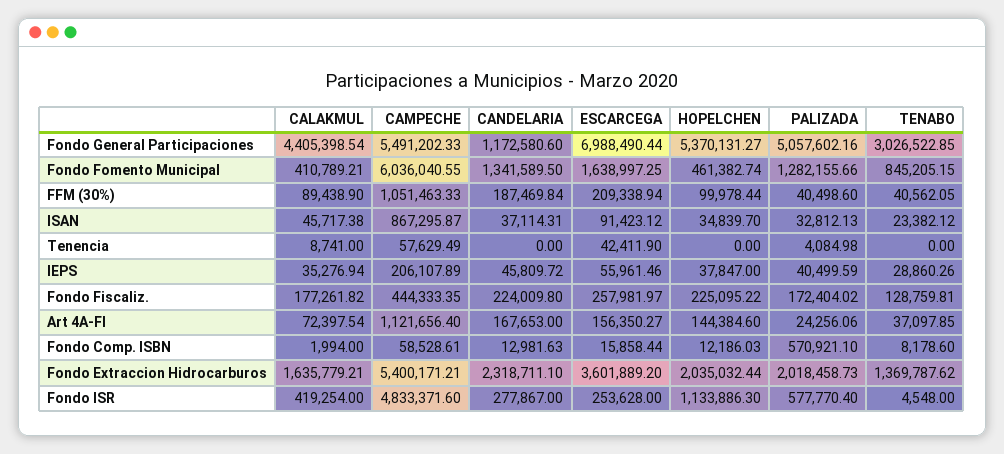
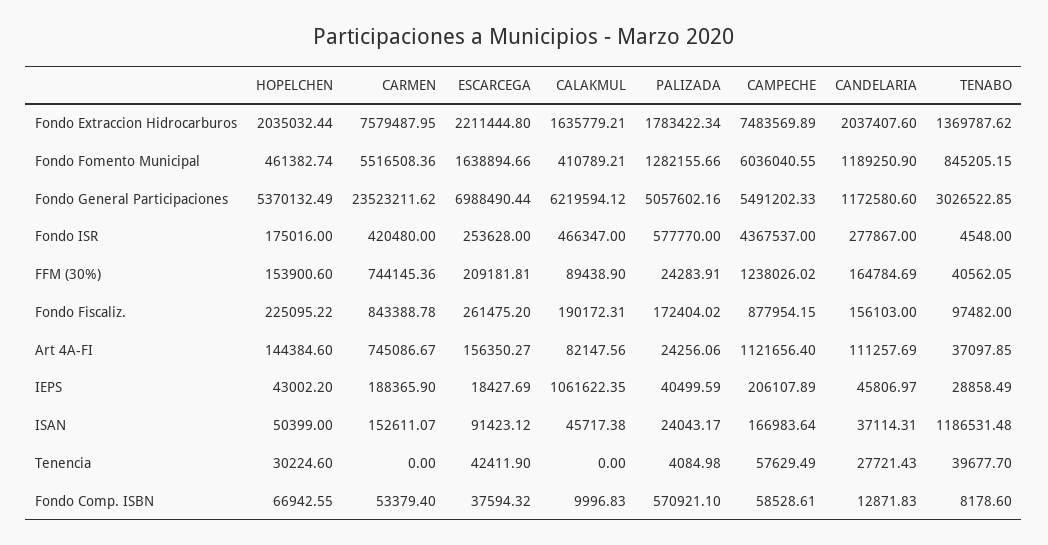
  {
    "CALAKMUL": {
-     "Fondo General Participaciones": 4405398.54,
+     "Fondo General Participaciones": 6219594.12,
      "Fondo Fomento Municipal": 410789.21,
      "FFM (30%)": 89438.9,
      "ISAN": 45717.38,
-     "Tenencia": 8741,
+     "Tenencia": 0,
-     "IEPS": 35276.94,
+     "IEPS": 1061622.35,
-     "Fondo Fiscaliz.": 177261.82,
+     "Fondo Fiscaliz.": 190172.31,
-     "Art 4A-FI": 72397.54,
+     "Art 4A-FI": 82147.56,
-     "Fondo Comp. ISBN": 1994,
+     "Fondo Comp. ISBN": 9996.83,
      "Fondo Extraccion Hidrocarburos": 1635779.21,
-     "Fondo ISR": 419254
+     "Fondo ISR": 466347
    },
    "CAMPECHE": {
      "Fondo General Participaciones": 5491202.33,
      "Fondo Fomento Municipal": 6036040.55,
-     "FFM (30%)": 1051463.33,
+     "FFM (30%)": 1238026.02,
-     "ISAN": 867295.87,
+     "ISAN": 166983.64,
      "Tenencia": 57629.49,
      "IEPS": 206107.89,
-     "Fondo Fiscaliz.": 444333.35,
+     "Fondo Fiscaliz.": 877954.15,
      "Art 4A-FI": 1121656.4,
      "Fondo Comp. ISBN": 58528.61,
-     "Fondo Extraccion Hidrocarburos": 5400171.21,
+     "Fondo Extraccion Hidrocarburos": 7483569.89,
-     "Fondo ISR": 4833371.6
+     "Fondo ISR": 4367537
    },
    "CANDELARIA": {
      "Fondo General Participaciones": 1172580.6,
-     "Fondo Fomento Municipal": 1341589.5,
+     "Fondo Fomento Municipal": 1189250.9,
-     "FFM (30%)": 187469.84,
+     "FFM (30%)": 164784.69,
      "ISAN": 37114.31,
-     "Tenencia": 0,
+     "Tenencia": 27721.43,
-     "IEPS": 45809.72,
+     "IEPS": 45806.97,
-     "Fondo Fiscaliz.": 224009.8,
+     "Fondo Fiscaliz.": 156103,
-     "Art 4A-FI": 167653,
+     "Art 4A-FI": 111257.69,
-     "Fondo Comp. ISBN": 12981.63,
+     "Fondo Comp. ISBN": 12871.83,
-     "Fondo Extraccion Hidrocarburos": 2318711.1,
+     "Fondo Extraccion Hidrocarburos": 2037407.6,
      "Fondo ISR": 277867
    },
    "ESCARCEGA": {
      "Fondo General Participaciones": 6988490.44,
-     "Fondo Fomento Municipal": 1638997.25,
+     "Fondo Fomento Municipal": 1638894.66,
-     "FFM (30%)": 209338.94,
+     "FFM (30%)": 209181.81,
      "ISAN": 91423.12,
      "Tenencia": 42411.9,
-     "IEPS": 55961.46,
+     "IEPS": 18427.69,
-     "Fondo Fiscaliz.": 257981.97,
+     "Fondo Fiscaliz.": 261475.2,
      "Art 4A-FI": 156350.27,
-     "Fondo Comp. ISBN": 15858.44,
+     "Fondo Comp. ISBN": 37594.32,
-     "Fondo Extraccion Hidrocarburos": 3601889.2,
+     "Fondo Extraccion Hidrocarburos": 2211444.8,
      "Fondo ISR": 253628
    },
    "HOPELCHEN": {
-     "Fondo General Participaciones": 5370131.27,
+     "Fondo General Participaciones": 5370132.49,
      "Fondo Fomento Municipal": 461382.74,
-     "FFM (30%)": 99978.44,
+     "FFM (30%)": 153900.6,
-     "ISAN": 34839.7,
+     "ISAN": 50399,
-     "Tenencia": 0,
+     "Tenencia": 30224.6,
-     "IEPS": 37847,
+     "IEPS": 43002.2,
      "Fondo Fiscaliz.": 225095.22,
      "Art 4A-FI": 144384.6,
-     "Fondo Comp. ISBN": 12186.03,
+     "Fondo Comp. ISBN": 66942.55,
      "Fondo Extraccion Hidrocarburos": 2035032.44,
-     "Fondo ISR": 1133886.3
+     "Fondo ISR": 175016
    },
    "PALIZADA": {
      "Fondo General Participaciones": 5057602.16,
      "Fondo Fomento Municipal": 1282155.66,
-     "FFM (30%)": 40498.6,
+     "FFM (30%)": 24283.91,
-     "ISAN": 32812.13,
+     "ISAN": 24043.17,
      "Tenencia": 4084.98,
      "IEPS": 40499.59,
      "Fondo Fiscaliz.": 172404.02,
      "Art 4A-FI": 24256.06,
      "Fondo Comp. ISBN": 570921.1,
-     "Fondo Extraccion Hidrocarburos": 2018458.73,
+     "Fondo Extraccion Hidrocarburos": 1783422.34,
-     "Fondo ISR": 577770.4
+     "Fondo ISR": 577770
    },
    "TENABO": {
      "Fondo General Participaciones": 3026522.85,
      "Fondo Fomento Municipal": 845205.15,
      "FFM (30%)": 40562.05,
-     "ISAN": 23382.12,
+     "ISAN": 1186531.48,
-     "Tenencia": 0,
+     "Tenencia": 39677.7,
-     "IEPS": 28860.26,
+     "IEPS": 28858.49,
-     "Fondo Fiscaliz.": 128759.81,
+     "Fondo Fiscaliz.": 97482,
      "Art 4A-FI": 37097.85,
      "Fondo Comp. ISBN": 8178.6,
      "Fondo Extraccion Hidrocarburos": 1369787.62,
      "Fondo ISR": 4548
-   }
+   },
+   "CARMEN": {
+     "Fondo Extraccion Hidrocarburos": 7579487.95,
+     "Fondo Fomento Municipal": 5516508.36,
+     "Fondo General Participaciones": 23523211.62,
+     "Fondo ISR": 420480,
+     "FFM (30%)": 744145.36,
+     "Fondo Fiscaliz.": 843388.78,
+     "Art 4A-FI": 745086.67,
+     "IEPS": 188365.9,
+     "ISAN": 152611.07,
+     "Tenencia": 0,
+     "Fondo Comp. ISBN": 53379.4
+   }
  }

